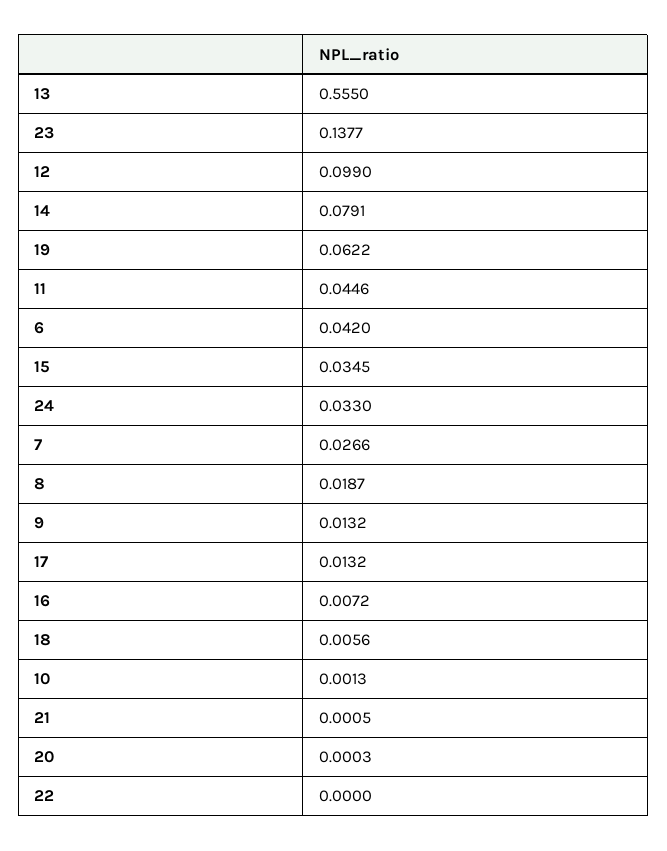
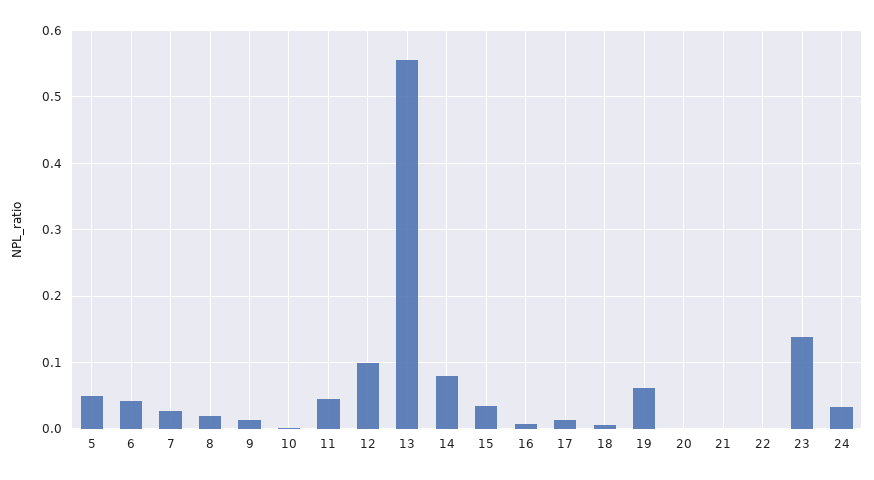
  {
    "13": 0.555,
    "23": 0.1377,
    "12": 0.099,
    "14": 0.0791,
    "19": 0.0622,
    "11": 0.0446,
    "6": 0.042,
    "15": 0.0345,
    "24": 0.033,
    "7": 0.0266,
    "8": 0.0187,
    "9": 0.0132,
    "17": 0.0132,
    "16": 0.0072,
    "18": 0.0056,
    "10": 0.0013,
    "21": 0.0005,
    "20": 0.0003,
-   "22": 0
+   "22": 0,
+   "5": 0.05
  }

